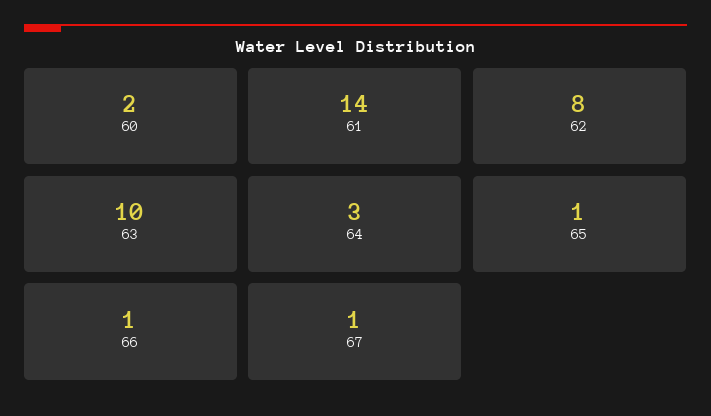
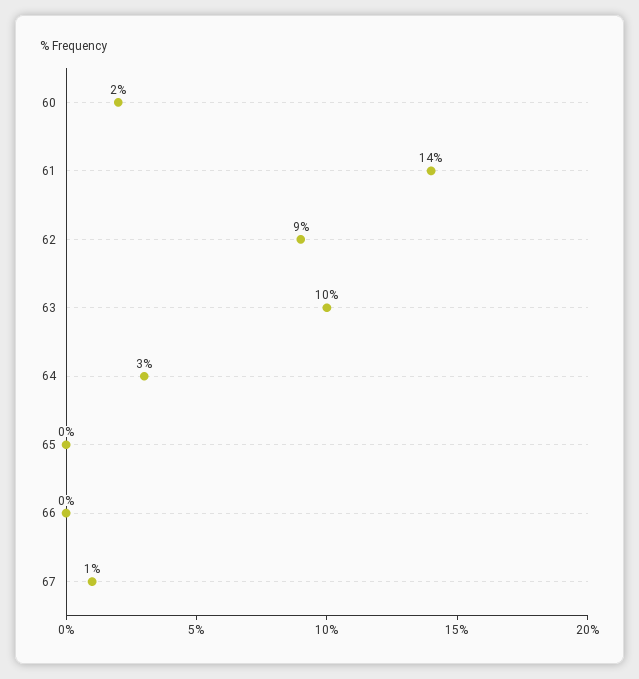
  {
    "60": 2,
    "61": 14,
-   "62": 8,
+   "62": 9,
    "63": 10,
    "64": 3,
-   "65": 1,
+   "65": 0,
-   "66": 1,
+   "66": 0,
    "67": 1
  }

